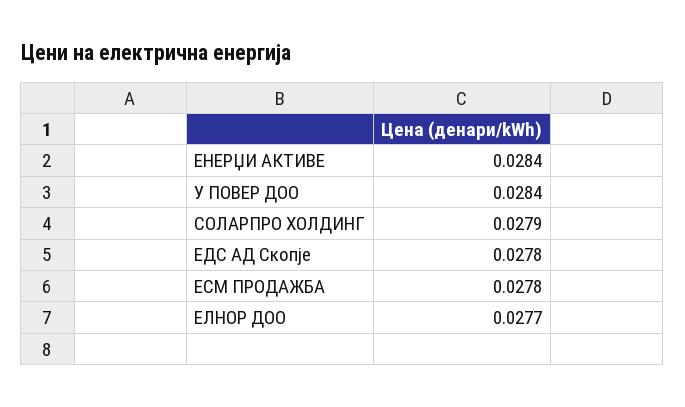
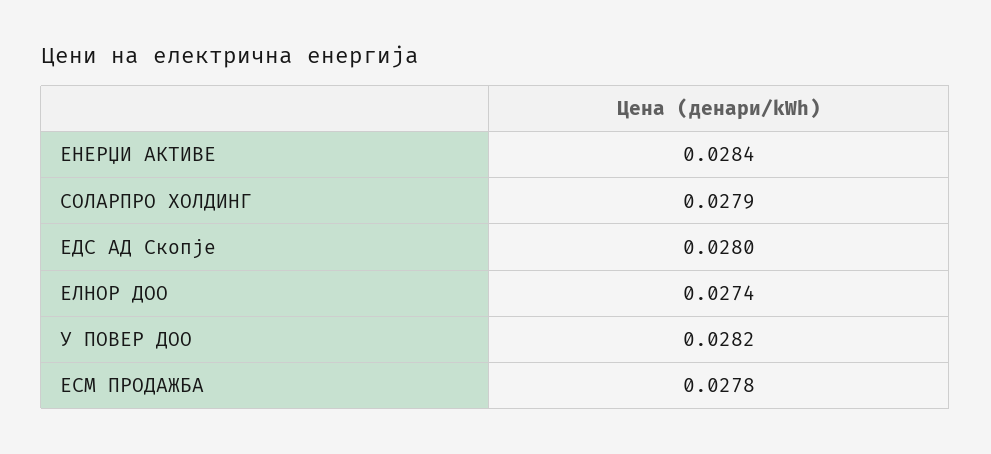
  {
    "ЕНЕРЏИ АКТИВЕ": 0.0284,
-   "У ПОВЕР ДОО": 0.0284,
+   "У ПОВЕР ДОО": 0.0282,
    "СОЛАРПРО ХОЛДИНГ": 0.0279,
-   "ЕДС АД Скопје": 0.0278,
+   "ЕДС АД Скопје": 0.028,
    "ЕСМ ПРОДАЖБА": 0.0278,
-   "ЕЛНОР ДОО": 0.0277
+   "ЕЛНОР ДОО": 0.0274
  }

